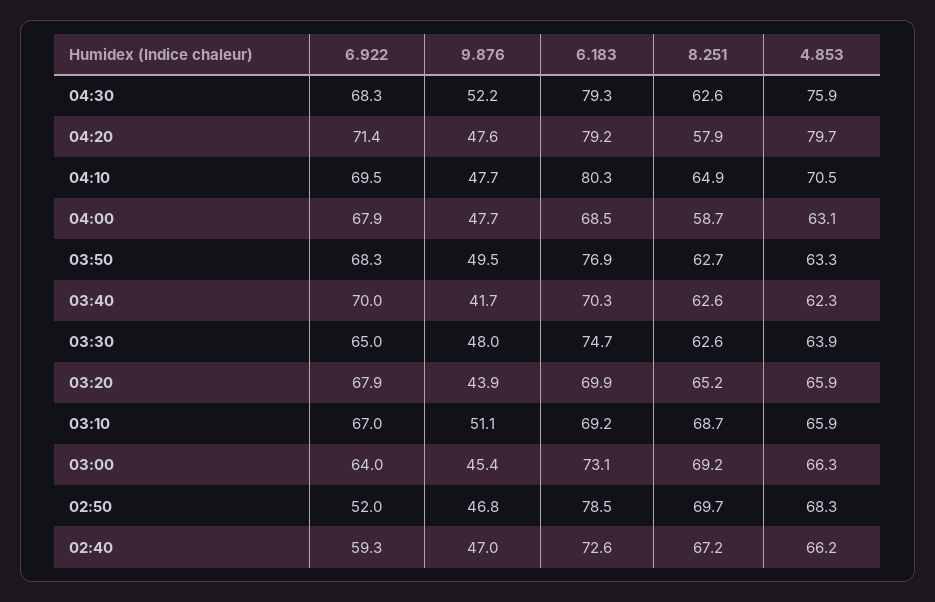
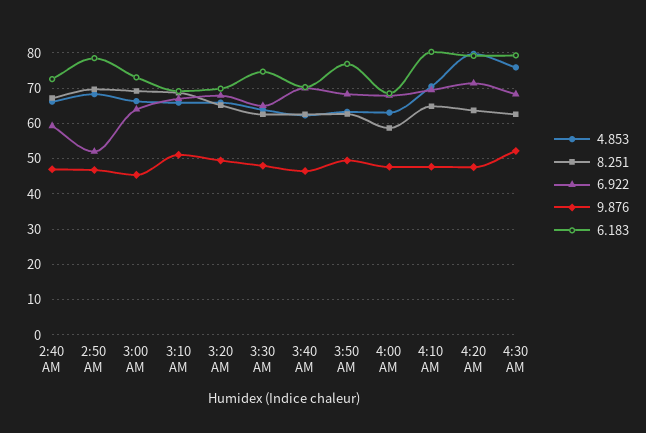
  {
    "6.922": {
      "04:30": 68.3,
      "04:20": 71.4,
      "04:10": 69.5,
      "04:00": 67.9,
      "03:50": 68.3,
      "03:40": 70,
      "03:30": 65,
      "03:20": 67.9,
      "03:10": 67,
      "03:00": 64,
      "02:50": 52,
      "02:40": 59.3
    },
    "9.876": {
      "04:30": 52.2,
      "04:20": 47.6,
      "04:10": 47.7,
      "04:00": 47.7,
      "03:50": 49.5,
-     "03:40": 41.7,
+     "03:40": 46,
      "03:30": 48,
-     "03:20": 43.9,
+     "03:20": 50,
      "03:10": 51.1,
      "03:00": 45.4,
      "02:50": 46.8,
      "02:40": 47
    },
    "6.183": {
      "04:30": 79.3,
      "04:20": 79.2,
      "04:10": 80.3,
      "04:00": 68.5,
      "03:50": 76.9,
      "03:40": 70.3,
      "03:30": 74.7,
      "03:20": 69.9,
      "03:10": 69.2,
      "03:00": 73.1,
      "02:50": 78.5,
      "02:40": 72.6
    },
    "8.251": {
      "04:30": 62.6,
-     "04:20": 57.9,
+     "04:20": 64,
      "04:10": 64.9,
      "04:00": 58.7,
      "03:50": 62.7,
      "03:40": 62.6,
      "03:30": 62.6,
      "03:20": 65.2,
      "03:10": 68.7,
      "03:00": 69.2,
      "02:50": 69.7,
      "02:40": 67.2
    },
    "4.853": {
      "04:30": 75.9,
      "04:20": 79.7,
      "04:10": 70.5,
      "04:00": 63.1,
      "03:50": 63.3,
      "03:40": 62.3,
      "03:30": 63.9,
      "03:20": 65.9,
      "03:10": 65.9,
      "03:00": 66.3,
      "02:50": 68.3,
      "02:40": 66.2
    }
  }

